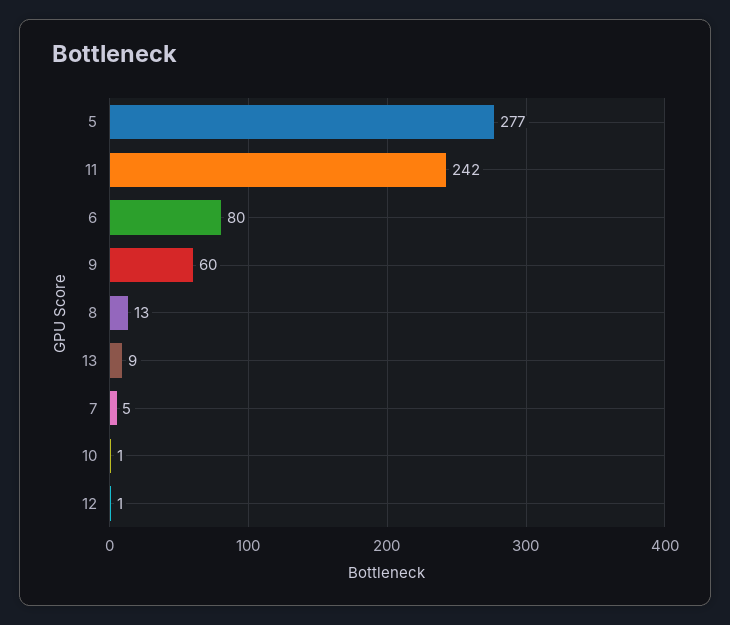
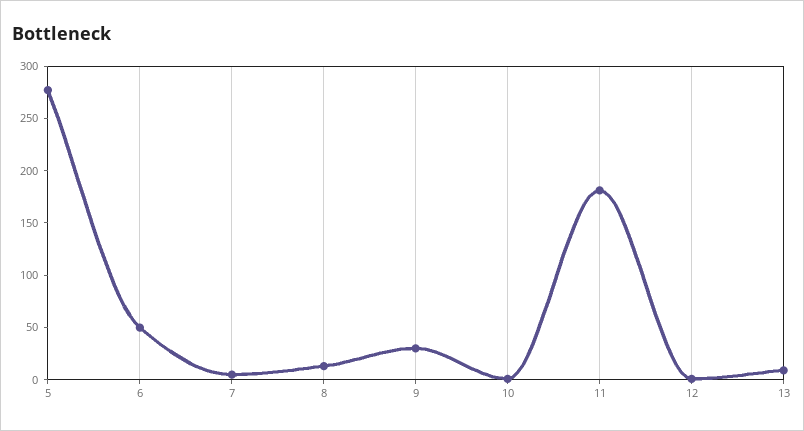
  {
    "5": 277,
-   "11": 242,
+   "11": 180,
-   "6": 80,
+   "6": 50,
-   "9": 60,
+   "9": 30,
    "8": 13,
    "13": 9,
    "7": 5,
    "10": 1,
    "12": 1
  }

